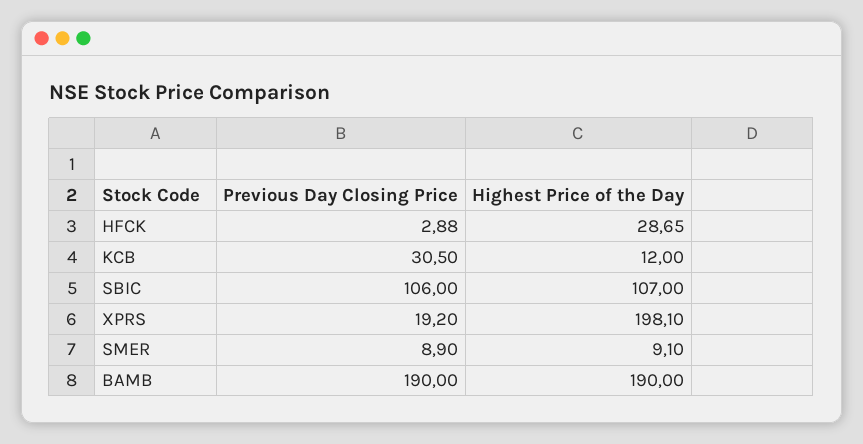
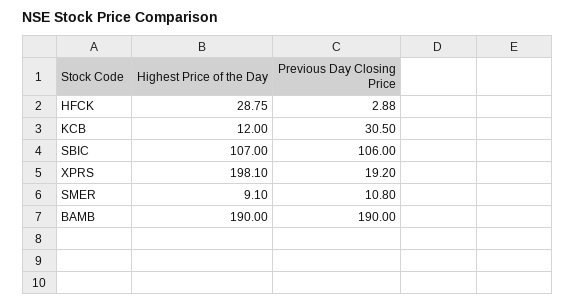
  {
    "Previous Day Closing Price": {
      "HFCK": 2.88,
      "KCB": 30.5,
      "SBIC": 106,
      "XPRS": 19.2,
-     "SMER": 8.9,
+     "SMER": 10.8,
      "BAMB": 190
    },
    "Highest Price of the Day": {
-     "HFCK": 28.65,
+     "HFCK": 28.75,
      "KCB": 12,
      "SBIC": 107,
      "XPRS": 198.1,
      "SMER": 9.1,
      "BAMB": 190
    }
  }

